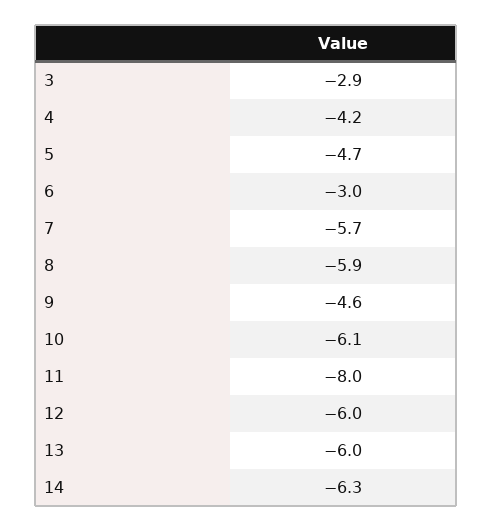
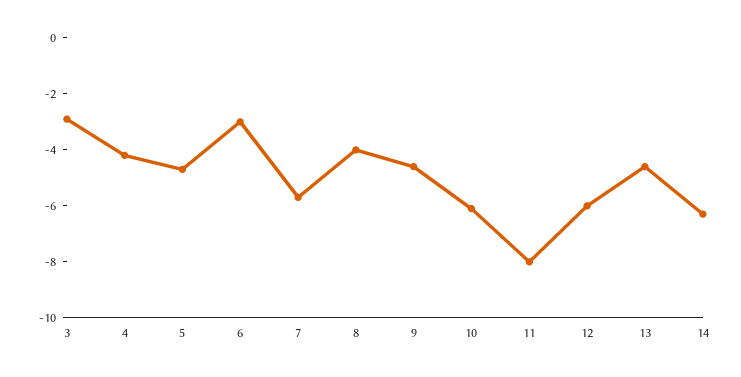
  {
    "3": -2.9,
    "4": -4.2,
    "5": -4.7,
    "6": -3,
    "7": -5.7,
-   "8": -5.9,
+   "8": -4,
    "9": -4.6,
    "10": -6.1,
    "11": -8,
    "12": -6,
-   "13": -6,
+   "13": -4.5,
    "14": -6.3
  }

